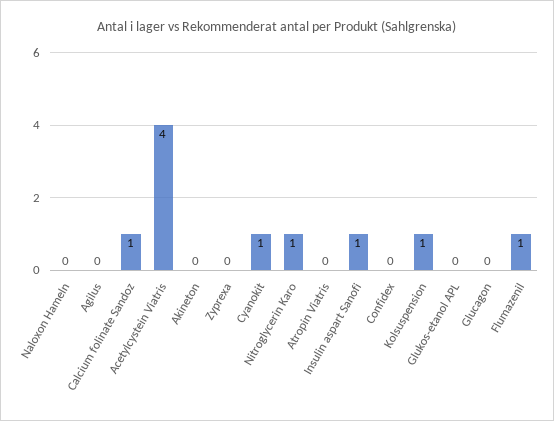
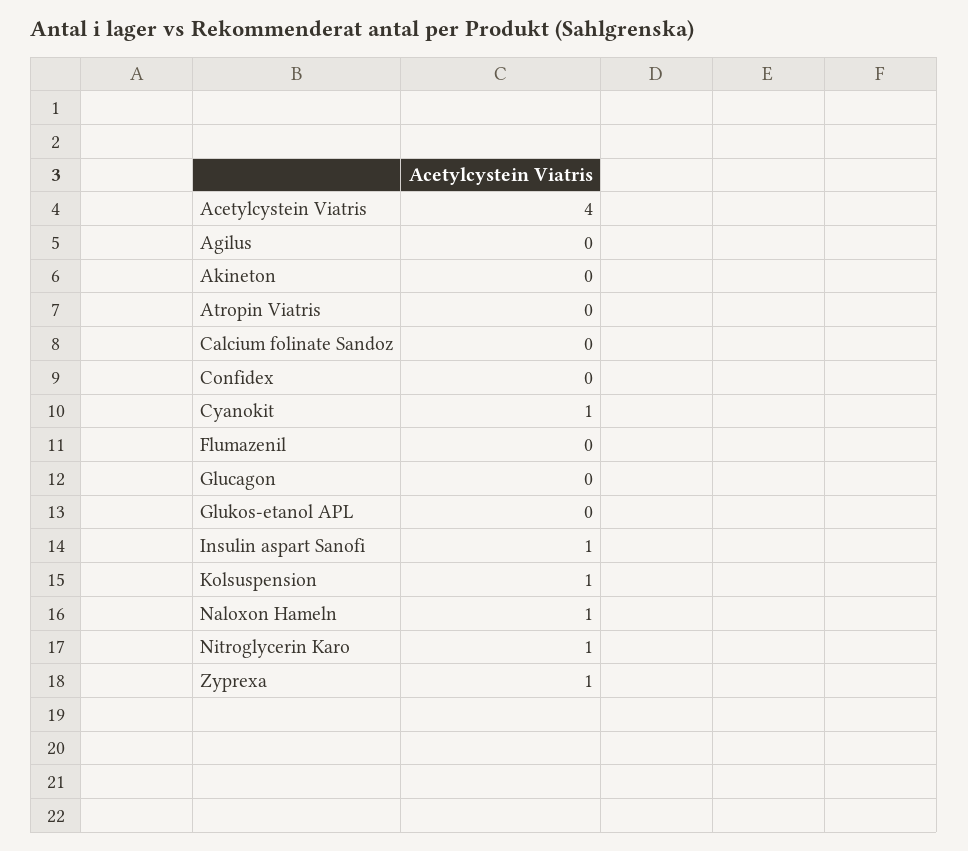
  {
-   "Naloxon Hameln": 0,
+   "Naloxon Hameln": 1,
    "Agilus": 0,
-   "Calcium folinate Sandoz": 1,
+   "Calcium folinate Sandoz": 0,
    "Acetylcystein Viatris": 4,
    "Akineton": 0,
-   "Zyprexa": 0,
+   "Zyprexa": 1,
    "Cyanokit": 1,
    "Nitroglycerin Karo": 1,
    "Atropin Viatris": 0,
    "Insulin aspart Sanofi": 1,
    "Confidex": 0,
    "Kolsuspension": 1,
    "Glukos-etanol APL": 0,
    "Glucagon": 0,
-   "Flumazenil": 1
+   "Flumazenil": 0
  }

